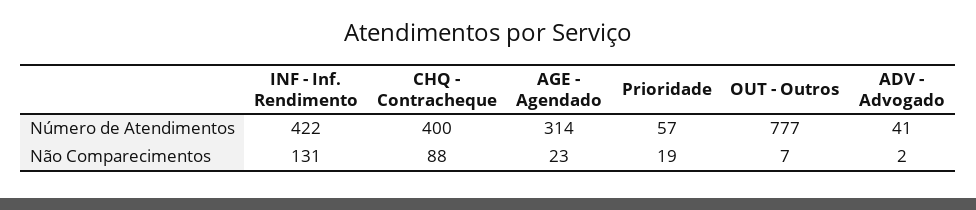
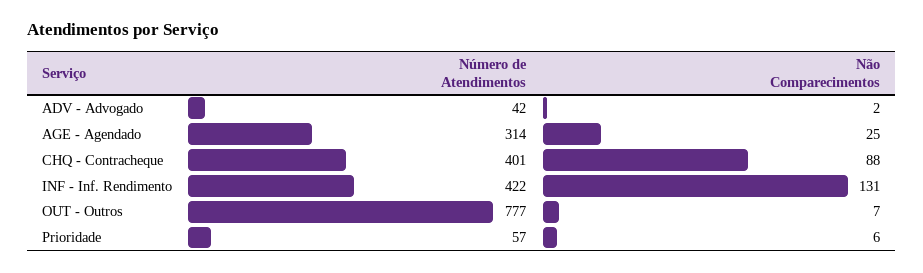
  {
    "INF - Inf. Rendimento": {
      "Número de Atendimentos": 422,
      "Não Comparecimentos": 131
    },
    "CHQ - Contracheque": {
-     "Número de Atendimentos": 400,
+     "Número de Atendimentos": 401,
      "Não Comparecimentos": 88
    },
    "AGE - Agendado": {
      "Número de Atendimentos": 314,
-     "Não Comparecimentos": 23
+     "Não Comparecimentos": 25
    },
    "Prioridade": {
      "Número de Atendimentos": 57,
-     "Não Comparecimentos": 19
+     "Não Comparecimentos": 6
    },
    "OUT - Outros": {
      "Número de Atendimentos": 777,
      "Não Comparecimentos": 7
    },
    "ADV - Advogado": {
-     "Número de Atendimentos": 41,
+     "Número de Atendimentos": 42,
      "Não Comparecimentos": 2
    }
  }

